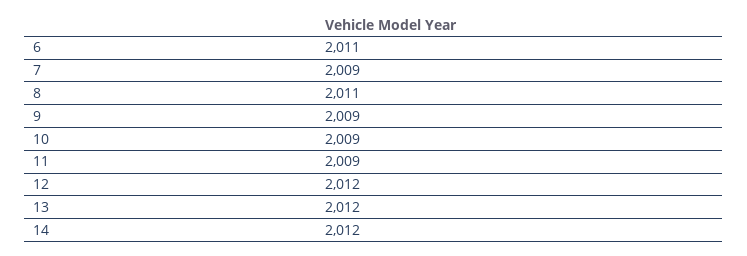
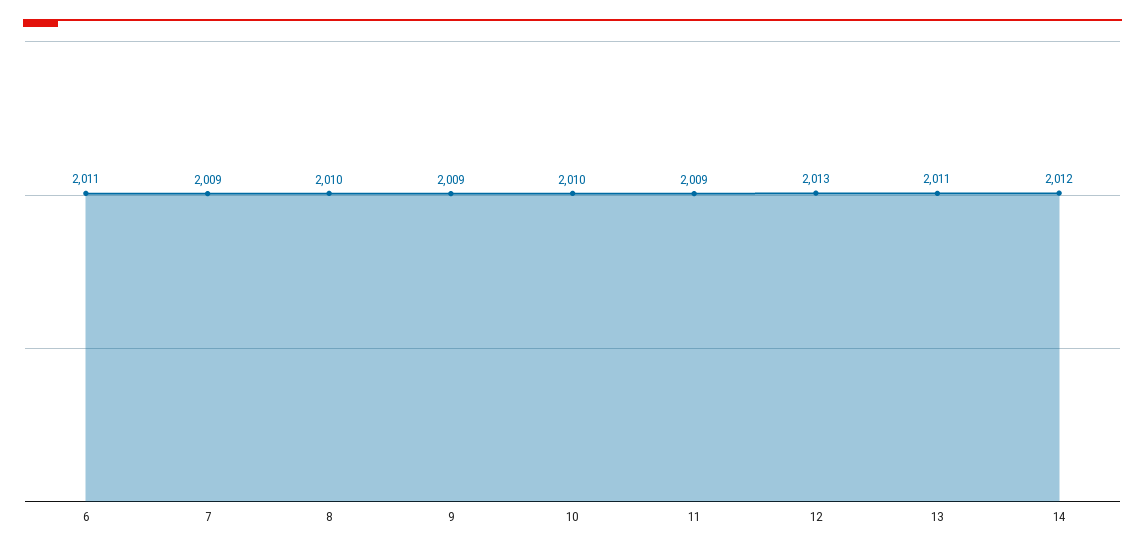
  {
    "6": 2011,
    "7": 2009,
-   "8": 2011,
+   "8": 2010,
    "9": 2009,
-   "10": 2009,
+   "10": 2010,
    "11": 2009,
-   "12": 2012,
+   "12": 2013,
-   "13": 2012,
+   "13": 2011,
    "14": 2012
  }

